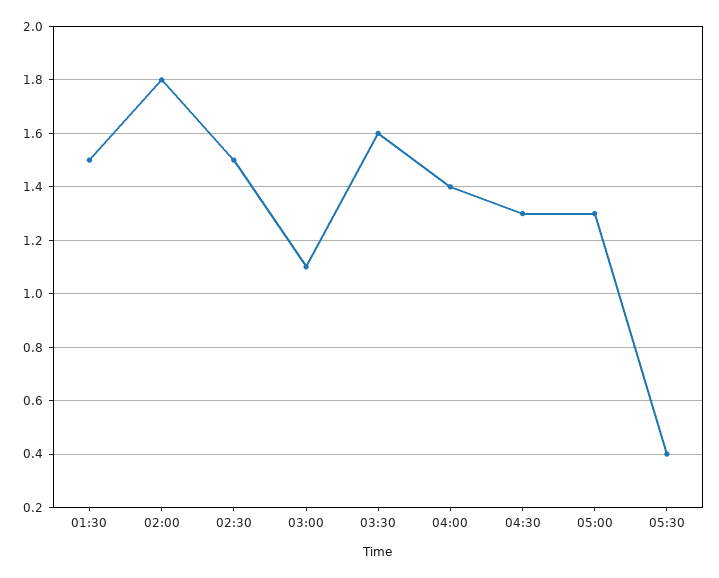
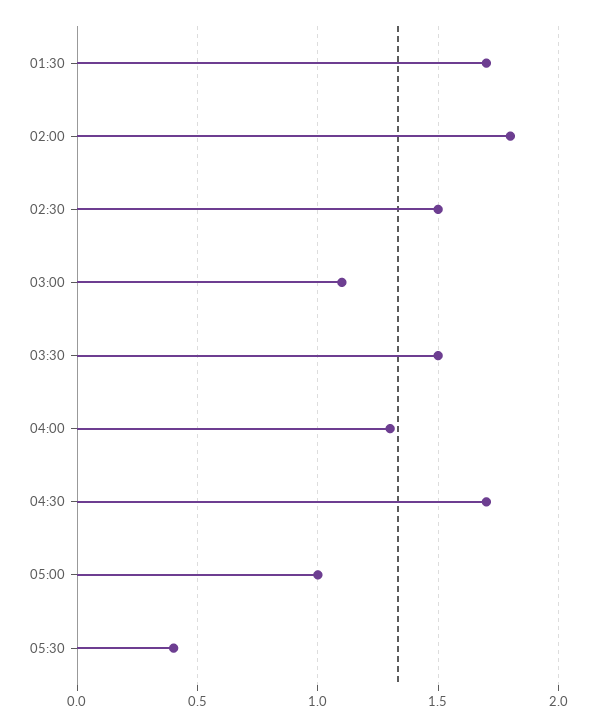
  {
-   "01:30": 1.5,
+   "01:30": 1.7,
    "02:00": 1.8,
    "02:30": 1.5,
    "03:00": 1.1,
-   "03:30": 1.6,
+   "03:30": 1.5,
-   "04:00": 1.4,
+   "04:00": 1.3,
-   "04:30": 1.3,
+   "04:30": 1.7,
-   "05:00": 1.3,
+   "05:00": 1,
    "05:30": 0.4
  }

